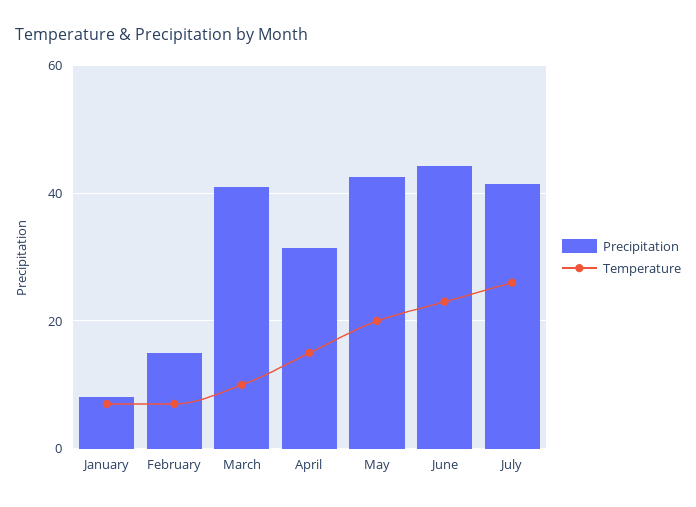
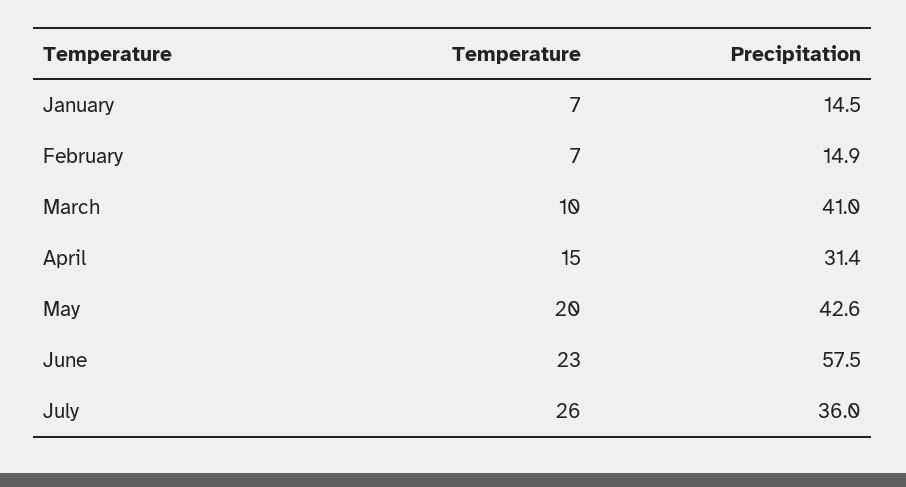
  {
    "Precipitation": {
-     "January": 8,
+     "January": 14.5,
      "February": 14.9,
      "March": 41,
      "April": 31.4,
      "May": 42.6,
-     "June": 44,
+     "June": 57.5,
-     "July": 42
+     "July": 36
    },
    "Temperature": {
      "January": 7,
      "February": 7,
      "March": 10,
      "April": 15,
      "May": 20,
      "June": 23,
      "July": 26
    }
  }

